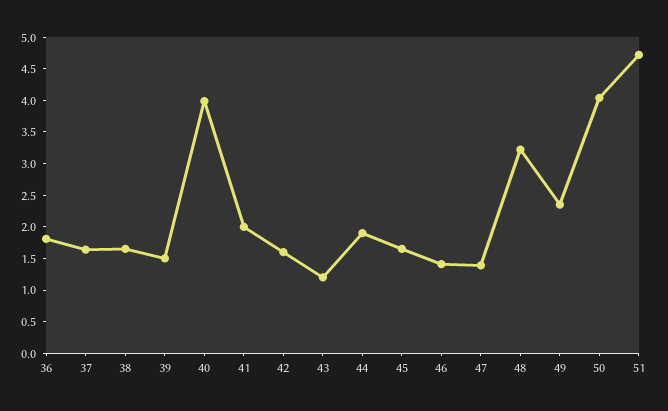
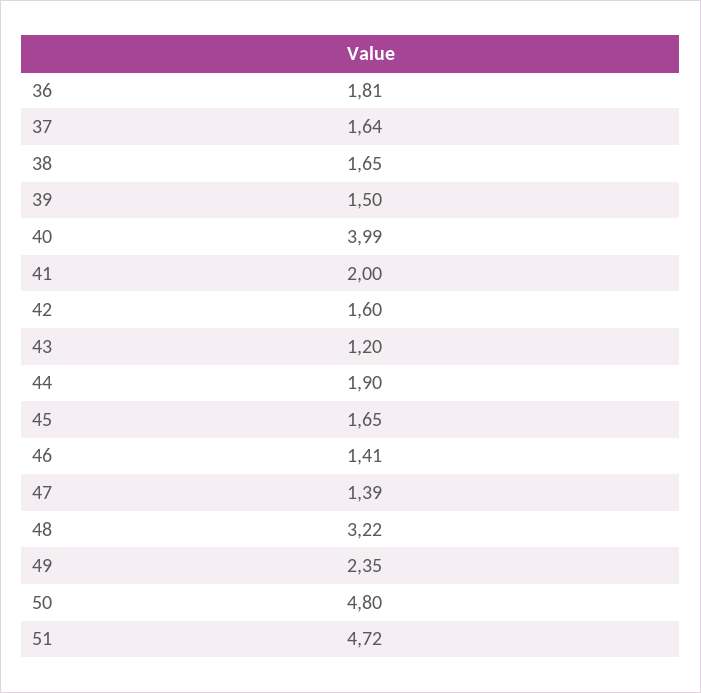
  {
    "36": 1.81,
    "37": 1.64,
    "38": 1.65,
    "39": 1.5,
    "40": 3.99,
    "41": 2,
    "42": 1.6,
    "43": 1.2,
    "44": 1.9,
    "45": 1.65,
    "46": 1.41,
    "47": 1.39,
    "48": 3.22,
    "49": 2.35,
-   "50": 4,
+   "50": 4.8,
    "51": 4.72
  }

